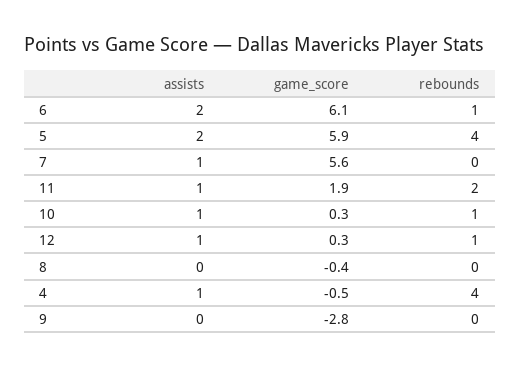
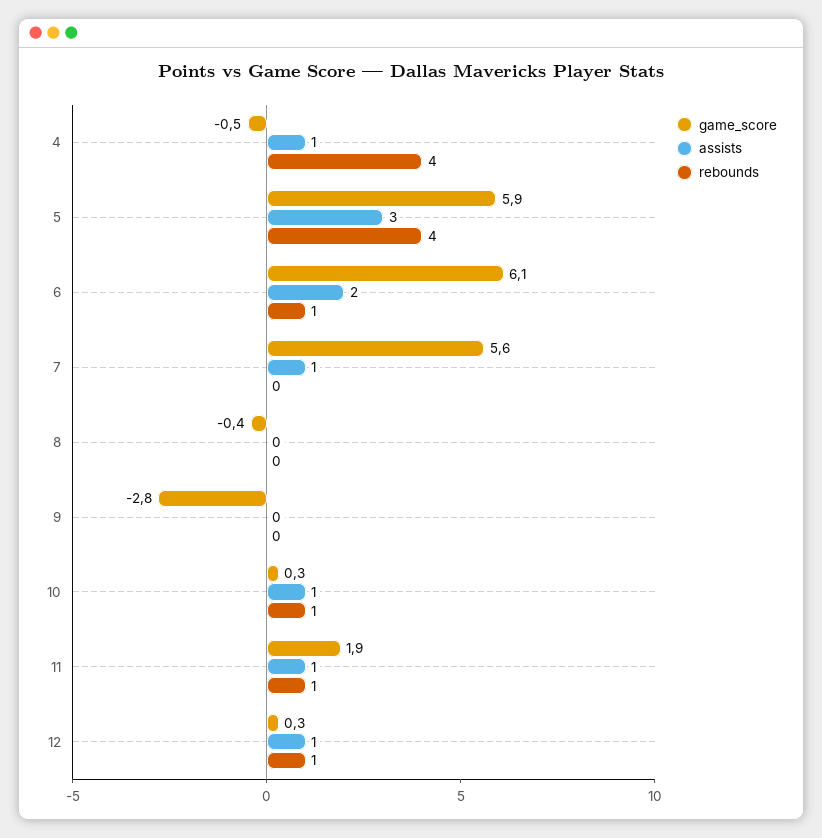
  {
    "assists": {
      "6": 2,
-     "5": 2,
+     "5": 3,
      "7": 1,
      "11": 1,
      "10": 1,
      "12": 1,
      "8": 0,
      "4": 1,
      "9": 0
    },
    "game_score": {
      "6": 6.1,
      "5": 5.9,
      "7": 5.6,
      "11": 1.9,
      "10": 0.3,
      "12": 0.3,
      "8": -0.4,
      "4": -0.5,
      "9": -2.8
    },
    "rebounds": {
      "6": 1,
      "5": 4,
      "7": 0,
-     "11": 2,
+     "11": 1,
      "10": 1,
      "12": 1,
      "8": 0,
      "4": 4,
      "9": 0
    }
  }

